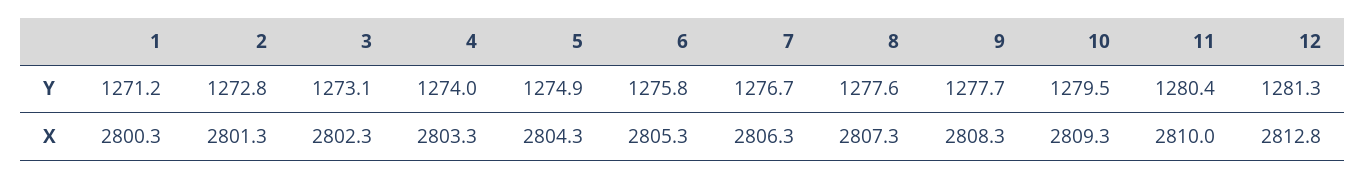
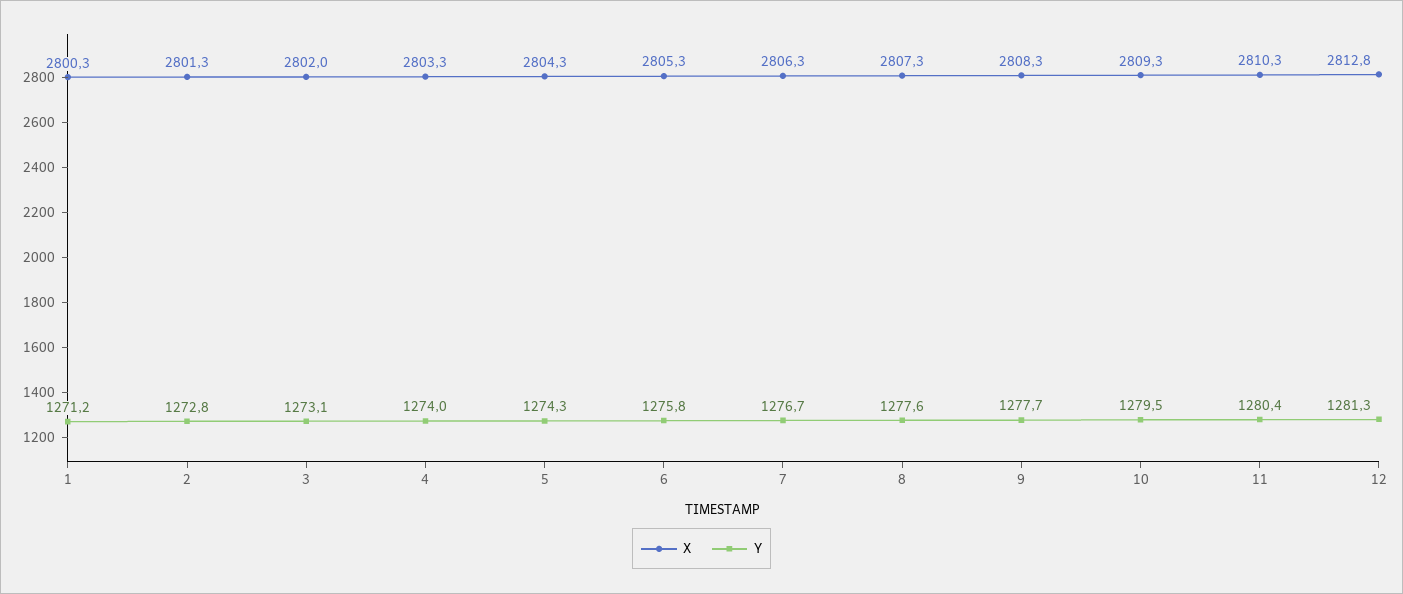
  {
    "Y": {
      "1": 1271.2,
      "2": 1272.8,
      "3": 1273.1,
      "4": 1274,
-     "5": 1274.9,
+     "5": 1274.3,
      "6": 1275.8,
      "7": 1276.7,
      "8": 1277.6,
      "9": 1277.7,
      "10": 1279.5,
      "11": 1280.4,
      "12": 1281.3
    },
    "X": {
      "1": 2800.3,
      "2": 2801.3,
-     "3": 2802.3,
+     "3": 2802,
      "4": 2803.3,
      "5": 2804.3,
      "6": 2805.3,
      "7": 2806.3,
      "8": 2807.3,
      "9": 2808.3,
      "10": 2809.3,
-     "11": 2810,
+     "11": 2810.3,
      "12": 2812.8
    }
  }

